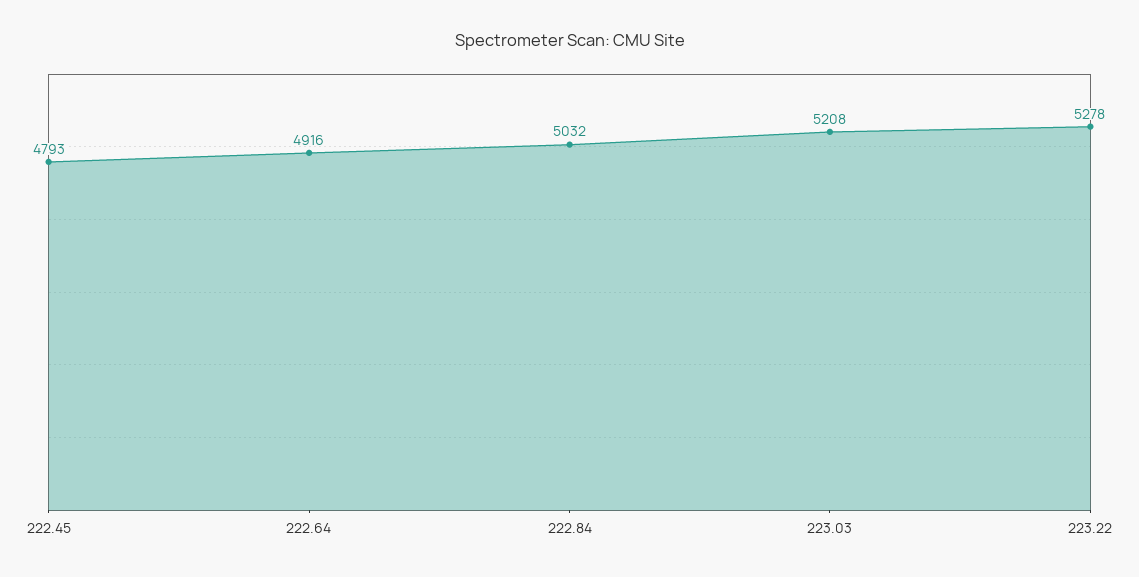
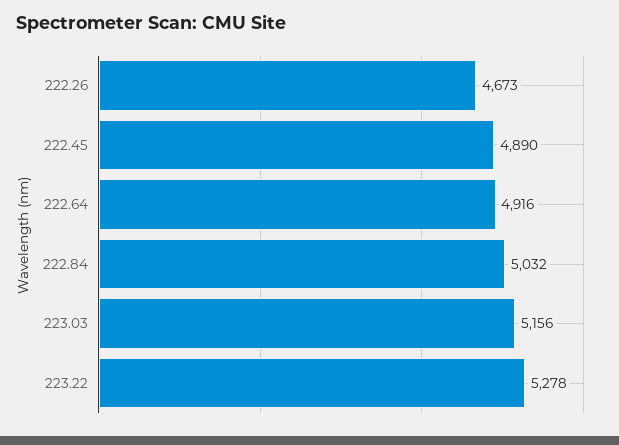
  {
-   "222.45": 4793,
+   "222.45": 4890,
    "222.64": 4916,
    "222.84": 5032,
-   "223.03": 5208,
+   "223.03": 5156,
-   "223.22": 5278
+   "223.22": 5278,
+   "222.26": 4673
  }

